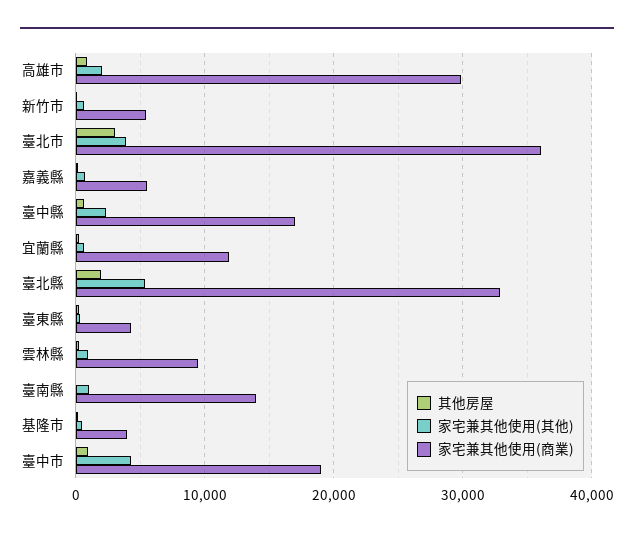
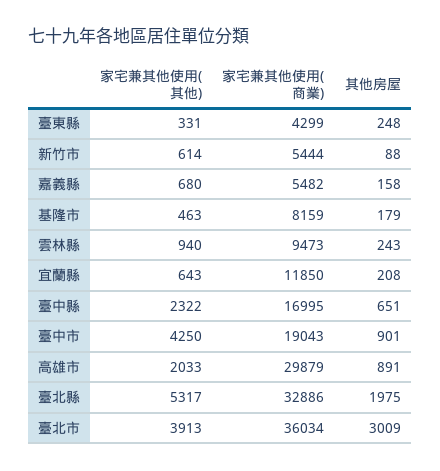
  {
    "其他房屋": {
      "高雄市": 891,
      "新竹市": 88,
      "臺北市": 3009,
      "嘉義縣": 158,
      "臺中縣": 651,
      "宜蘭縣": 208,
      "臺北縣": 1975,
      "臺東縣": 248,
      "雲林縣": 243,
-     "臺南縣": 0,
      "基隆市": 179,
      "臺中市": 901
    },
    "家宅兼其他使用(其他)": {
      "高雄市": 2033,
      "新竹市": 614,
      "臺北市": 3913,
      "嘉義縣": 680,
      "臺中縣": 2322,
      "宜蘭縣": 643,
      "臺北縣": 5317,
      "臺東縣": 331,
      "雲林縣": 940,
-     "臺南縣": 1000,
      "基隆市": 463,
      "臺中市": 4250
    },
    "家宅兼其他使用(商業)": {
      "高雄市": 29879,
      "新竹市": 5444,
      "臺北市": 36034,
      "嘉義縣": 5482,
      "臺中縣": 16995,
      "宜蘭縣": 11850,
      "臺北縣": 32886,
      "臺東縣": 4299,
      "雲林縣": 9473,
-     "臺南縣": 14000,
-     "基隆市": 4000,
+     "基隆市": 8159,
      "臺中市": 19043
    }
  }

